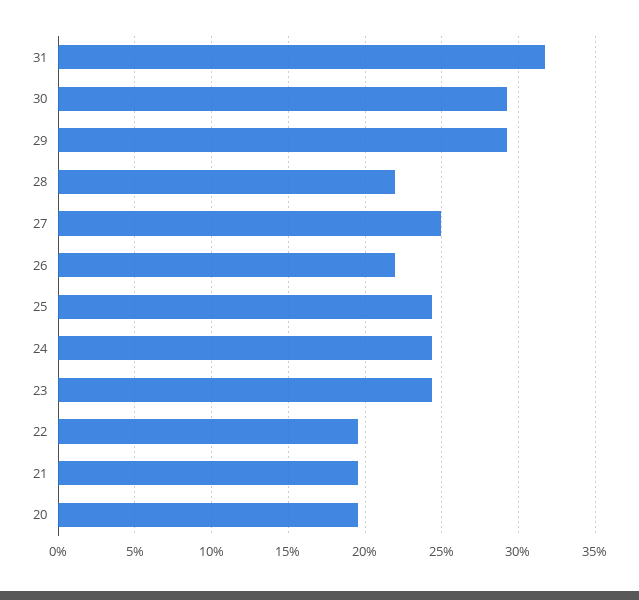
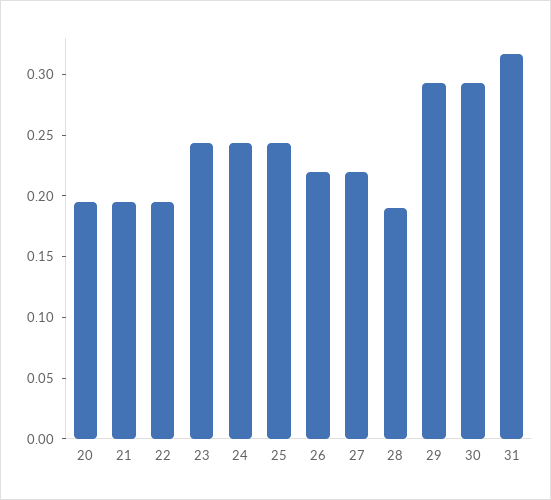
  {
    "31": 0.315,
    "30": 0.295,
    "29": 0.295,
-   "28": 0.22,
+   "28": 0.19,
-   "27": 0.25,
+   "27": 0.22,
    "26": 0.22,
    "25": 0.245,
    "24": 0.245,
    "23": 0.245,
    "22": 0.195,
    "21": 0.195,
    "20": 0.195
  }

